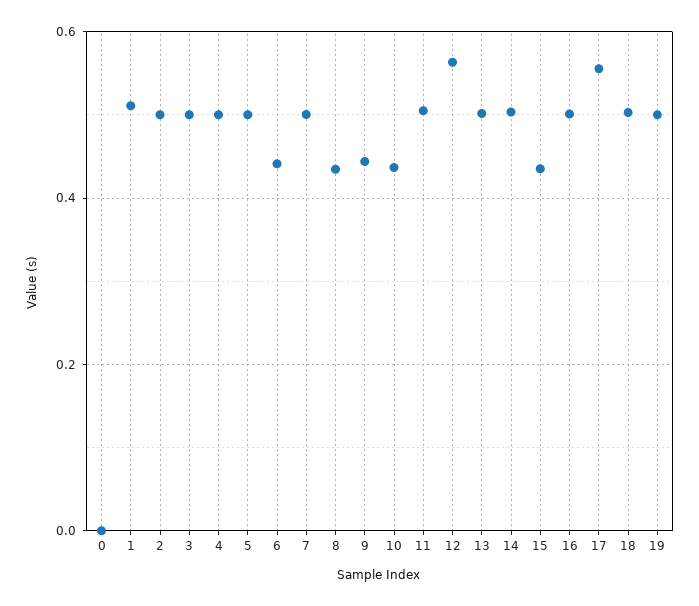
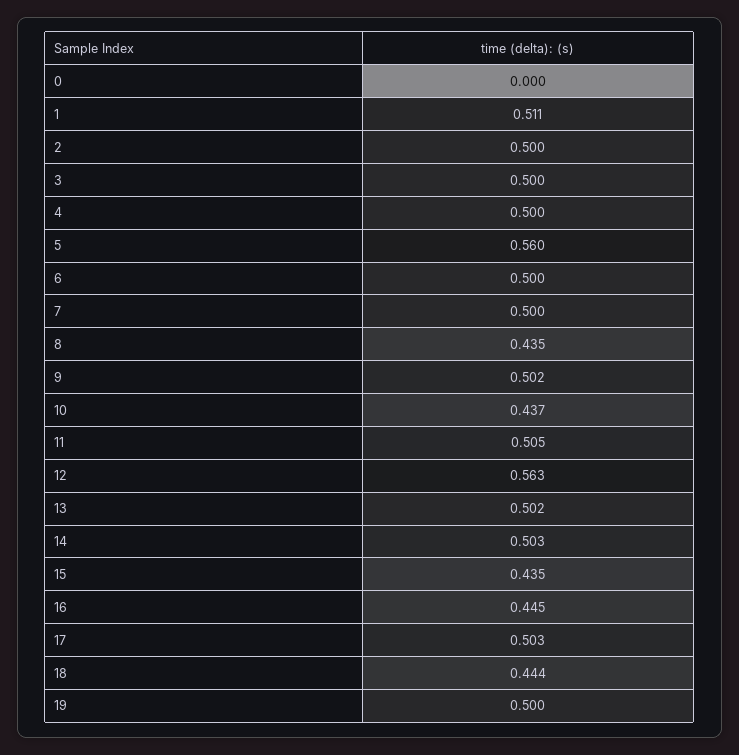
  {
    "0": 0,
    "1": 0.511,
    "2": 0.5,
    "3": 0.5,
    "4": 0.5,
-   "5": 0.5,
+   "5": 0.56,
-   "6": 0.44,
+   "6": 0.5,
    "7": 0.5,
    "8": 0.435,
-   "9": 0.44,
+   "9": 0.502,
    "10": 0.437,
    "11": 0.505,
    "12": 0.563,
    "13": 0.502,
    "14": 0.503,
    "15": 0.435,
-   "16": 0.5,
+   "16": 0.445,
-   "17": 0.56,
+   "17": 0.503,
-   "18": 0.5,
+   "18": 0.444,
    "19": 0.5
  }

